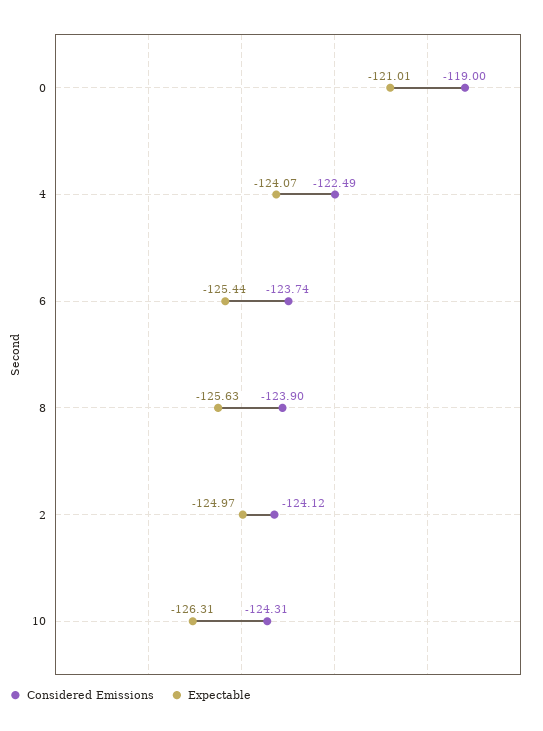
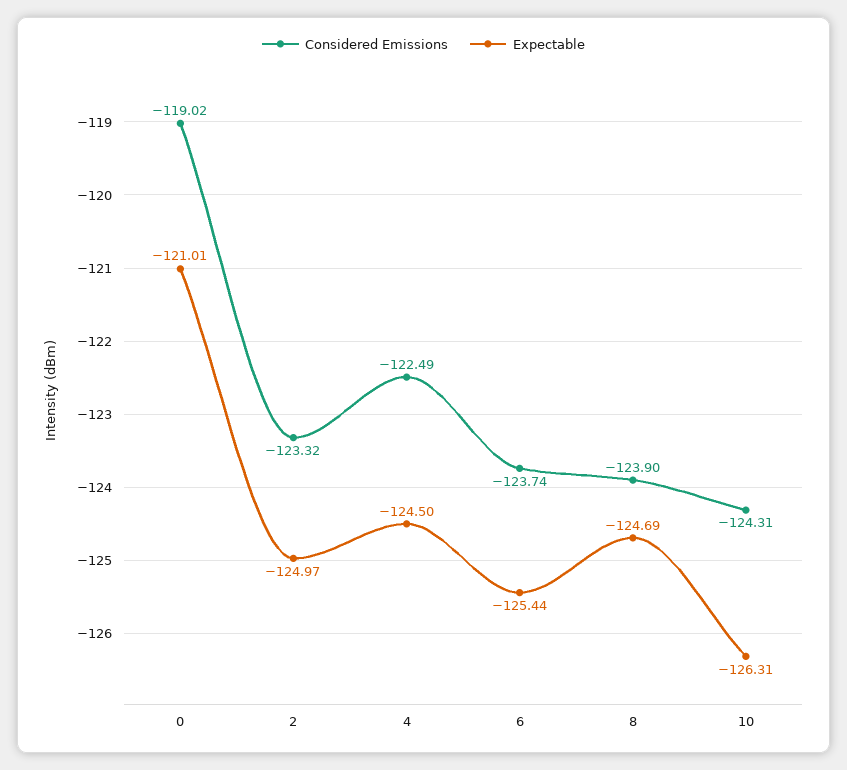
  {
    "Considered Emissions": {
-     "0": -119,
+     "0": -119.02,
      "4": -122.49,
      "6": -123.74,
      "8": -123.9,
-     "2": -124.12,
+     "2": -123.32,
      "10": -124.31
    },
    "Expectable": {
      "0": -121.01,
-     "4": -124.07,
+     "4": -124.5,
      "6": -125.44,
-     "8": -125.63,
+     "8": -124.69,
      "2": -124.97,
      "10": -126.31
    }
  }

